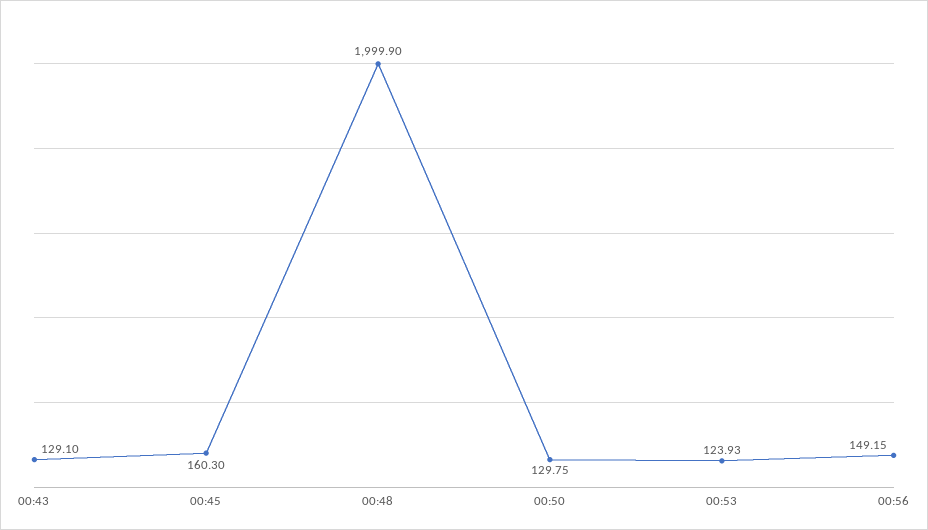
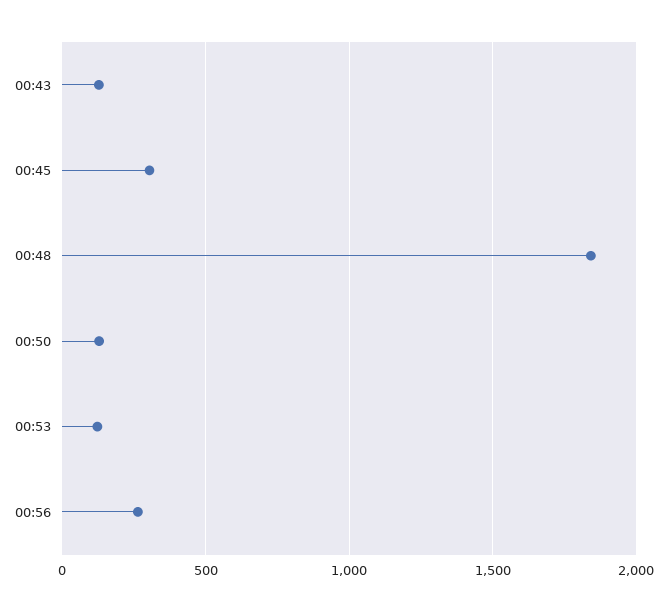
  {
    "00:43": 129.1,
-   "00:45": 160.3,
+   "00:45": 300,
-   "00:48": 1999.9,
+   "00:48": 1850,
    "00:50": 129.75,
    "00:53": 123.93,
-   "00:56": 149.15
+   "00:56": 250
  }

